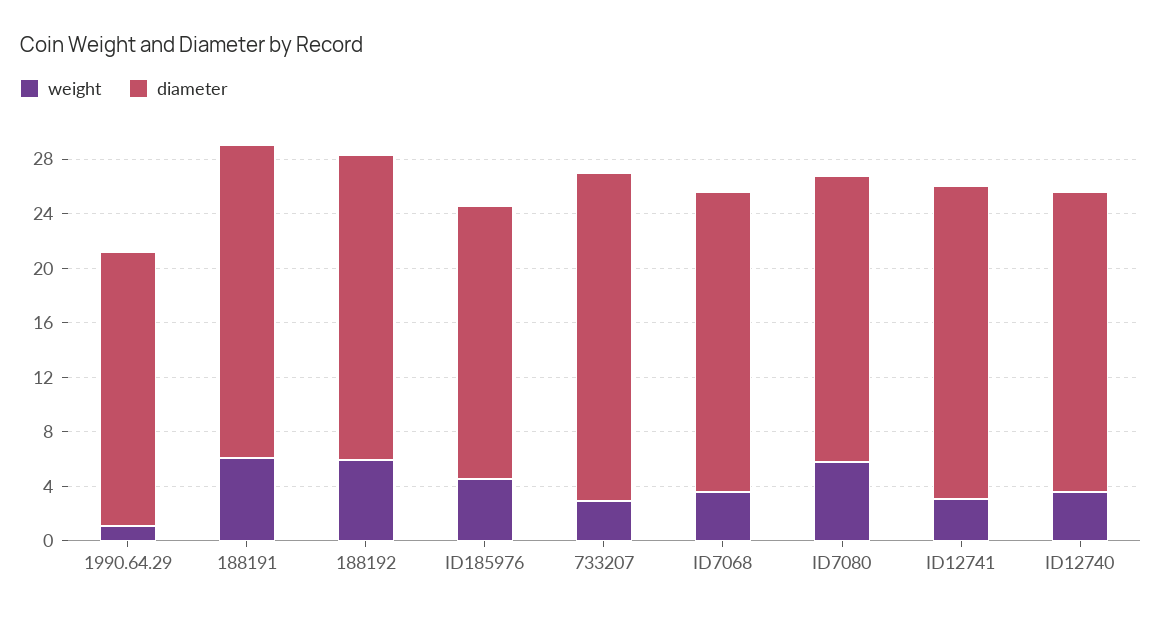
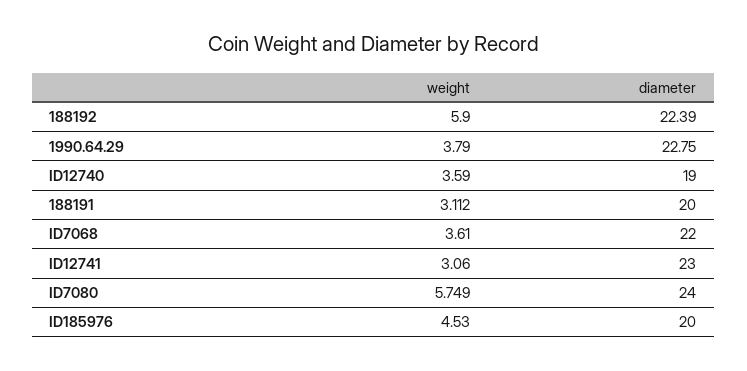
  {
    "weight": {
-     "1990.64.29": 1,
+     "1990.64.29": 3.79,
-     "188191": 6,
+     "188191": 3.112,
      "188192": 5.9,
      "ID185976": 4.53,
-     "733207": 3,
      "ID7068": 3.61,
      "ID7080": 5.749,
      "ID12741": 3.06,
      "ID12740": 3.59
    },
    "diameter": {
-     "1990.64.29": 20,
+     "1990.64.29": 22.75,
-     "188191": 23,
+     "188191": 20,
      "188192": 22.39,
      "ID185976": 20,
-     "733207": 24,
      "ID7068": 22,
-     "ID7080": 21,
+     "ID7080": 24,
      "ID12741": 23,
-     "ID12740": 22
+     "ID12740": 19
    }
  }

